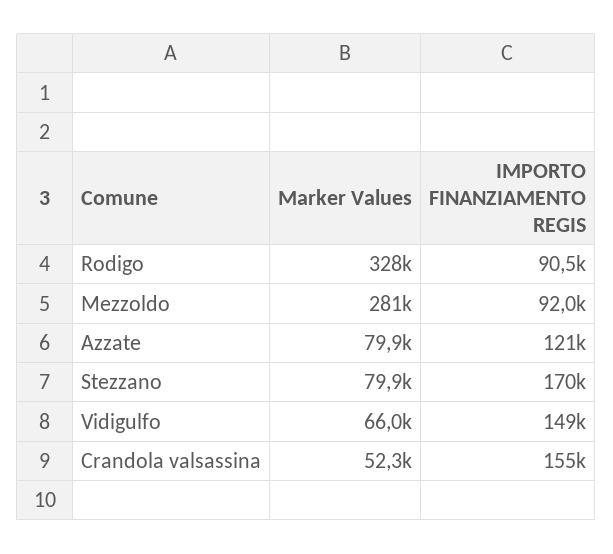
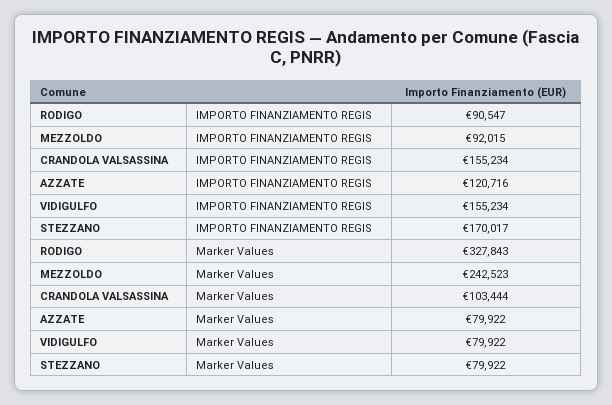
  {
    "Marker Values": {
      "Rodigo": 327843,
-     "Mezzoldo": 281000,
+     "Mezzoldo": 242523,
      "Azzate": 79922,
      "Stezzano": 79922,
-     "Vidigulfo": 66000,
+     "Vidigulfo": 79922,
-     "Crandola valsassina": 52300
+     "Crandola valsassina": 103444
    },
    "IMPORTO FINANZIAMENTO REGIS": {
      "Rodigo": 90547,
      "Mezzoldo": 92015,
      "Azzate": 120716,
      "Stezzano": 170017,
-     "Vidigulfo": 149000,
+     "Vidigulfo": 155234,
      "Crandola valsassina": 155234
    }
  }

